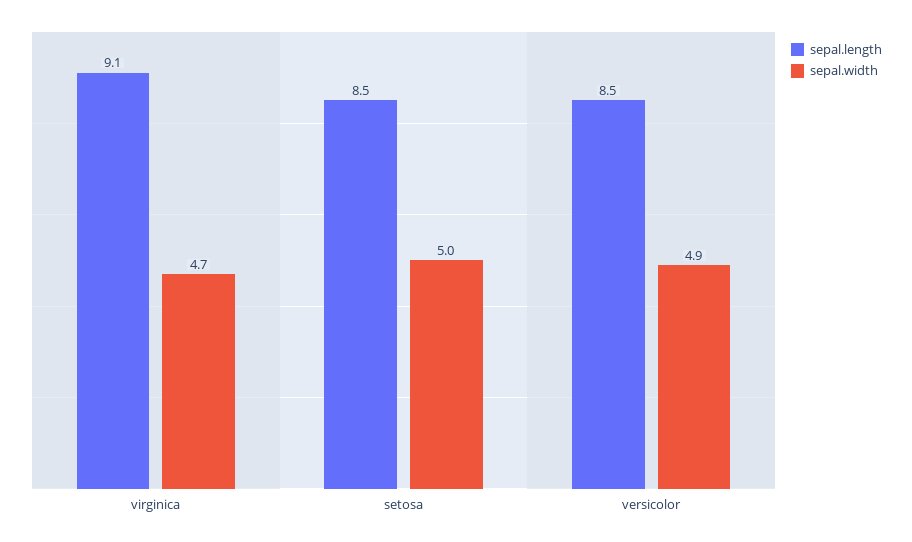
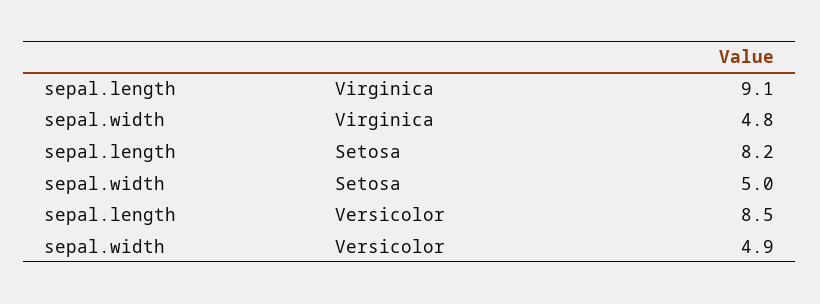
  {
    "sepal.length": {
      "virginica": 9.1,
-     "setosa": 8.5,
+     "setosa": 8.2,
      "versicolor": 8.5
    },
    "sepal.width": {
-     "virginica": 4.7,
+     "virginica": 4.8,
      "setosa": 5,
      "versicolor": 4.9
    }
  }

